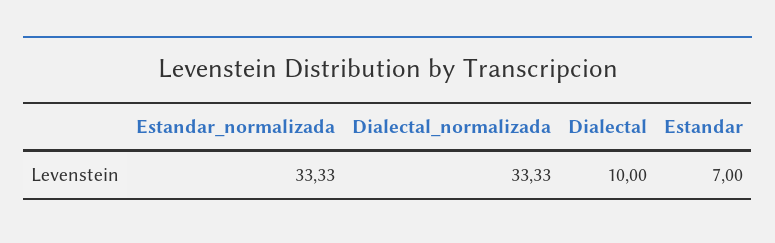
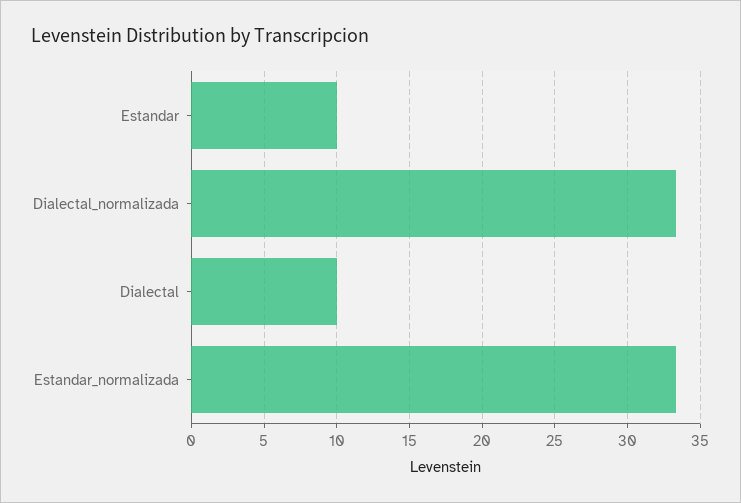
  {
    "Estandar_normalizada": 33.33,
    "Dialectal_normalizada": 33.33,
    "Dialectal": 10,
-   "Estandar": 7
+   "Estandar": 10
  }

